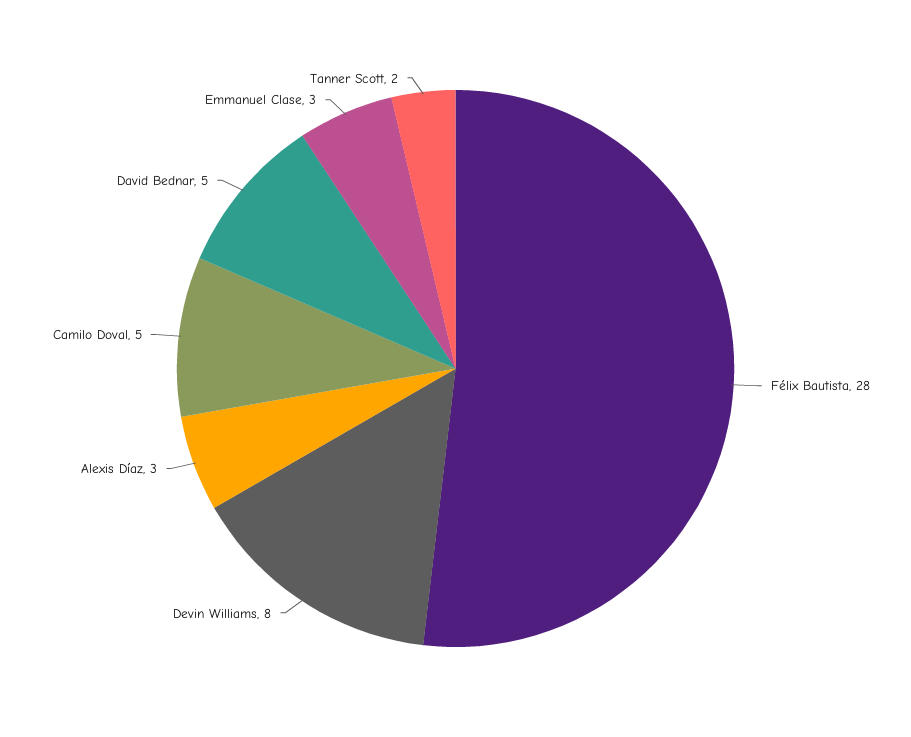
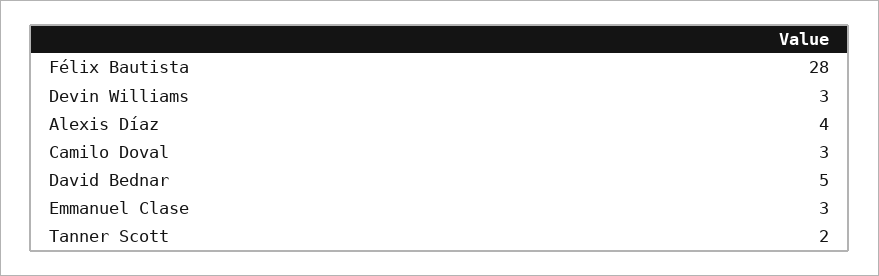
  {
    "Félix Bautista": 28,
-   "Devin Williams": 8,
+   "Devin Williams": 3,
-   "Alexis Díaz": 3,
+   "Alexis Díaz": 4,
-   "Camilo Doval": 5,
+   "Camilo Doval": 3,
    "David Bednar": 5,
    "Emmanuel Clase": 3,
    "Tanner Scott": 2
  }

